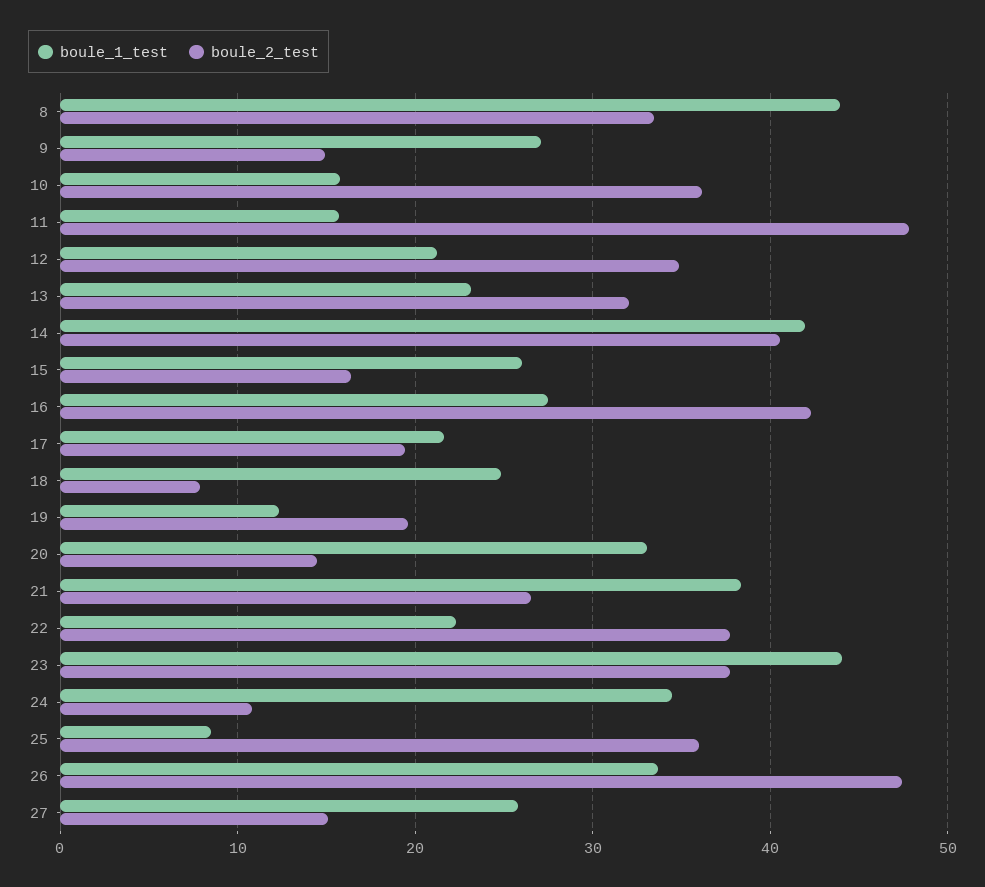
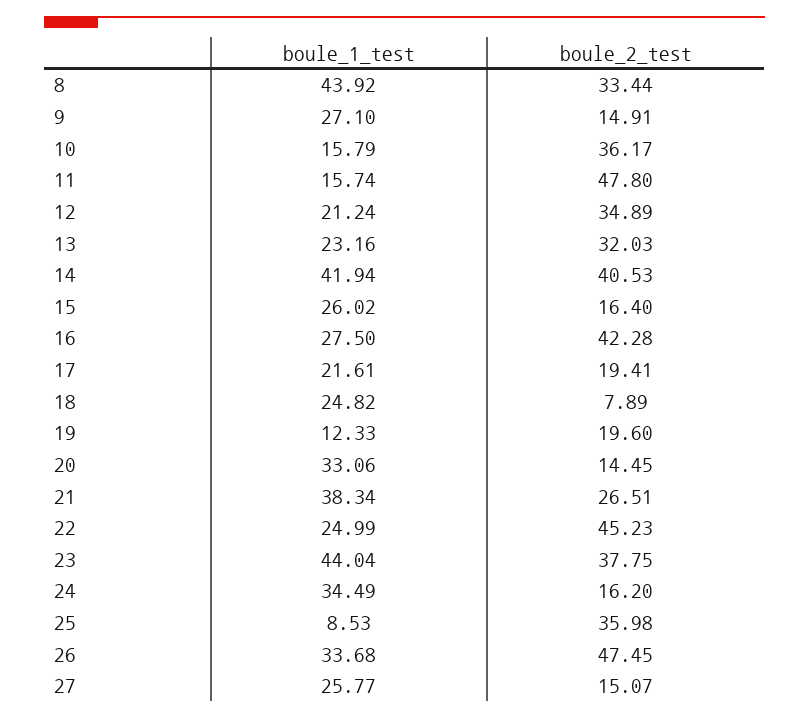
  {
    "boule_1_test": {
      "8": 43.92,
      "9": 27.1,
      "10": 15.79,
      "11": 15.74,
      "12": 21.24,
      "13": 23.16,
      "14": 41.94,
      "15": 26.02,
      "16": 27.5,
      "17": 21.61,
      "18": 24.82,
      "19": 12.33,
      "20": 33.06,
      "21": 38.34,
-     "22": 22,
+     "22": 24.99,
      "23": 44.04,
      "24": 34.49,
      "25": 8.53,
      "26": 33.68,
      "27": 25.77
    },
    "boule_2_test": {
      "8": 33.44,
      "9": 14.91,
      "10": 36.17,
      "11": 47.8,
      "12": 34.89,
      "13": 32.03,
      "14": 40.53,
      "15": 16.4,
      "16": 42.28,
      "17": 19.41,
      "18": 7.89,
      "19": 19.6,
      "20": 14.45,
      "21": 26.51,
-     "22": 38,
+     "22": 45.23,
      "23": 37.75,
-     "24": 11,
+     "24": 16.2,
      "25": 35.98,
      "26": 47.45,
      "27": 15.07
    }
  }

